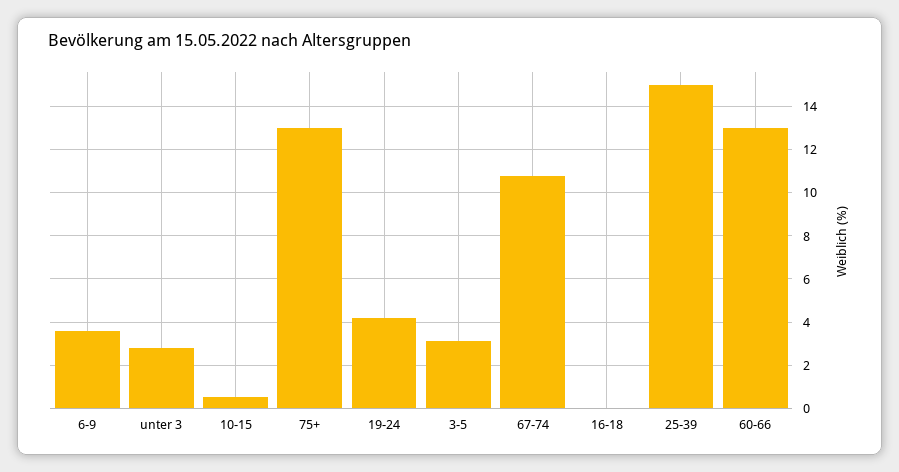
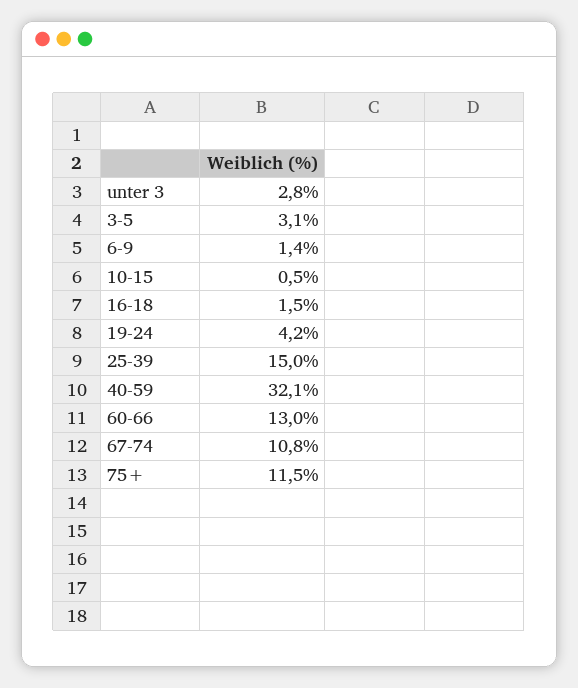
  {
-   "6-9": 3.5,
+   "6-9": 1.4,
    "unter 3": 2.8,
    "10-15": 0.5,
-   "75+": 13,
+   "75+": 11.5,
    "19-24": 4.2,
    "3-5": 3.1,
    "67-74": 10.8,
-   "16-18": 0,
+   "16-18": 1.5,
    "25-39": 15,
-   "60-66": 13
+   "60-66": 13,
+   "40-59": 32.1
  }

